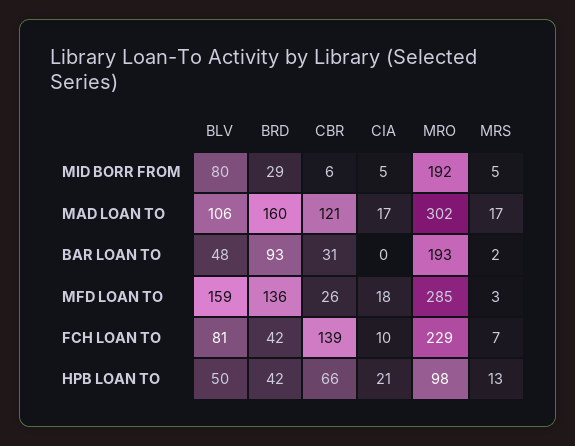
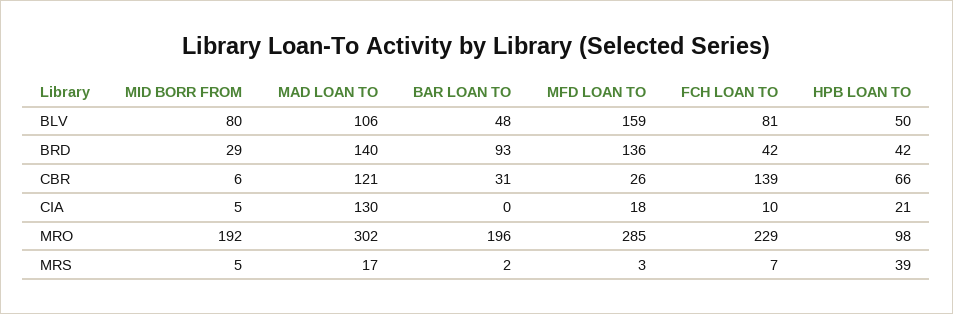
  {
    "BLV": {
      "MID BORR FROM": 80,
      "MAD LOAN TO": 106,
      "BAR LOAN TO": 48,
      "MFD LOAN TO": 159,
      "FCH LOAN TO": 81,
      "HPB LOAN TO": 50
    },
    "BRD": {
      "MID BORR FROM": 29,
-     "MAD LOAN TO": 160,
+     "MAD LOAN TO": 140,
      "BAR LOAN TO": 93,
      "MFD LOAN TO": 136,
      "FCH LOAN TO": 42,
      "HPB LOAN TO": 42
    },
    "CBR": {
      "MID BORR FROM": 6,
      "MAD LOAN TO": 121,
      "BAR LOAN TO": 31,
      "MFD LOAN TO": 26,
      "FCH LOAN TO": 139,
      "HPB LOAN TO": 66
    },
    "CIA": {
      "MID BORR FROM": 5,
-     "MAD LOAN TO": 17,
+     "MAD LOAN TO": 130,
      "BAR LOAN TO": 0,
      "MFD LOAN TO": 18,
      "FCH LOAN TO": 10,
      "HPB LOAN TO": 21
    },
    "MRO": {
      "MID BORR FROM": 192,
      "MAD LOAN TO": 302,
-     "BAR LOAN TO": 193,
+     "BAR LOAN TO": 196,
      "MFD LOAN TO": 285,
      "FCH LOAN TO": 229,
      "HPB LOAN TO": 98
    },
    "MRS": {
      "MID BORR FROM": 5,
      "MAD LOAN TO": 17,
      "BAR LOAN TO": 2,
      "MFD LOAN TO": 3,
      "FCH LOAN TO": 7,
-     "HPB LOAN TO": 13
+     "HPB LOAN TO": 39
    }
  }

